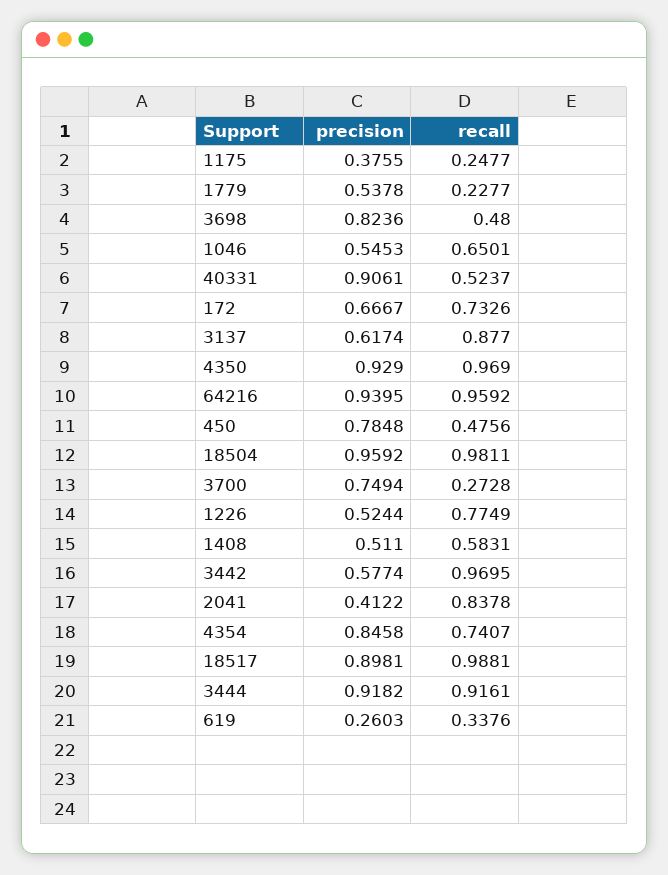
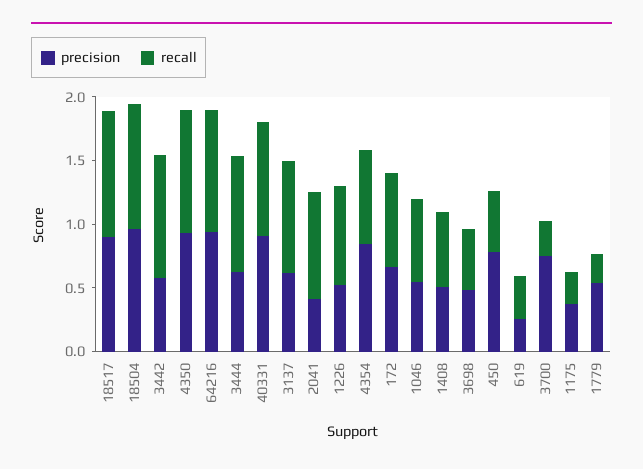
  {
    "precision": {
      "1175": 0.3755,
      "1779": 0.5378,
-     "3698": 0.8236,
+     "3698": 0.5,
      "1046": 0.5453,
      "40331": 0.9061,
      "172": 0.6667,
      "3137": 0.6174,
      "4350": 0.929,
      "64216": 0.9395,
      "450": 0.7848,
      "18504": 0.9592,
      "3700": 0.7494,
      "1226": 0.5244,
      "1408": 0.511,
      "3442": 0.5774,
      "2041": 0.4122,
      "4354": 0.8458,
      "18517": 0.8981,
-     "3444": 0.9182,
+     "3444": 0.6,
      "619": 0.2603
    },
    "recall": {
      "1175": 0.2477,
      "1779": 0.2277,
      "3698": 0.48,
      "1046": 0.6501,
-     "40331": 0.5237,
+     "40331": 0.9,
      "172": 0.7326,
      "3137": 0.877,
      "4350": 0.969,
      "64216": 0.9592,
      "450": 0.4756,
      "18504": 0.9811,
      "3700": 0.2728,
      "1226": 0.7749,
      "1408": 0.5831,
      "3442": 0.9695,
      "2041": 0.8378,
      "4354": 0.7407,
      "18517": 0.9881,
      "3444": 0.9161,
      "619": 0.3376
    }
  }

